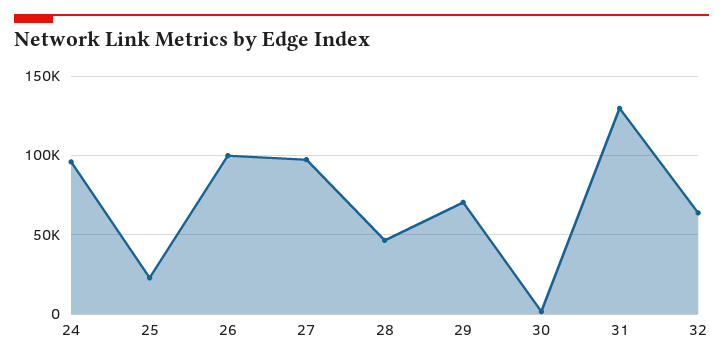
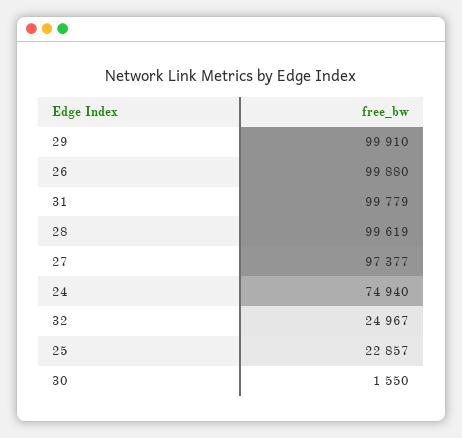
  {
-   "24": 95000,
+   "24": 74940,
    "25": 22857,
    "26": 99880,
    "27": 97377,
-   "28": 45000,
+   "28": 99619,
-   "29": 70000,
+   "29": 99910,
    "30": 1550,
-   "31": 130000,
+   "31": 99779,
-   "32": 65000
+   "32": 24967
  }

